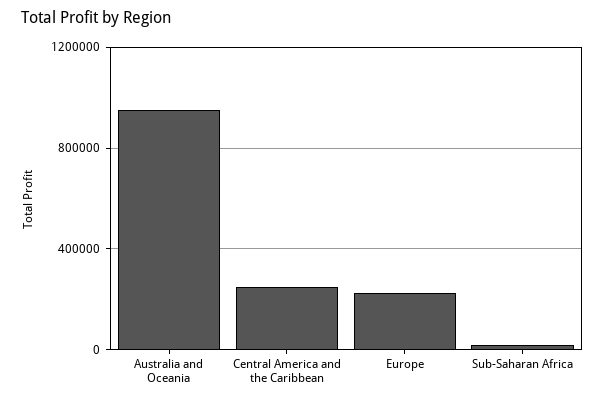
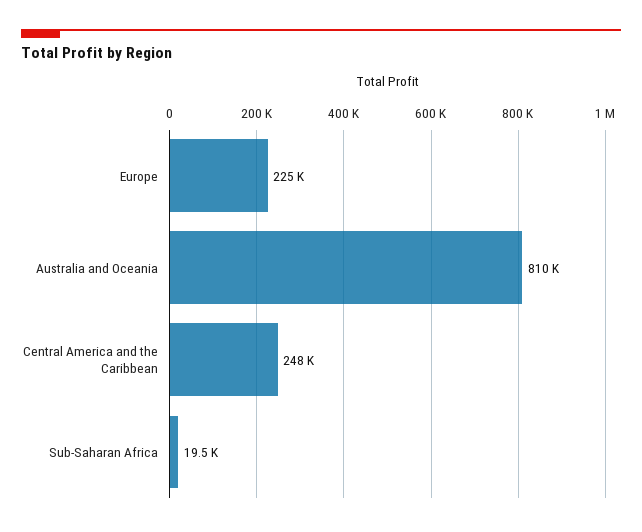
  {
-   "Australia and Oceania": 950000,
+   "Australia and Oceania": 810000,
    "Central America and the Caribbean": 248000,
    "Europe": 225000,
    "Sub-Saharan Africa": 19500
  }

